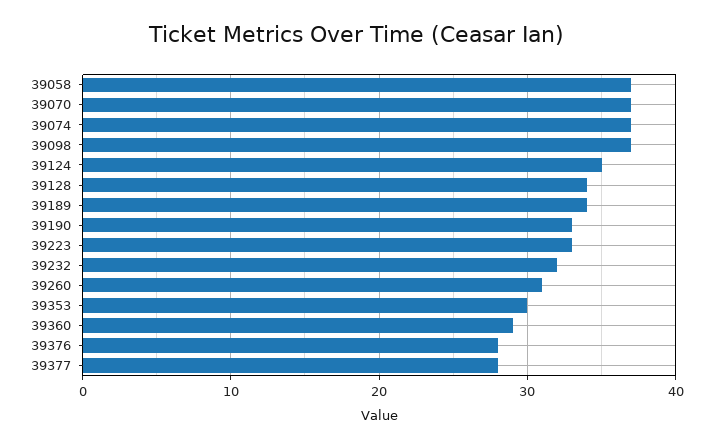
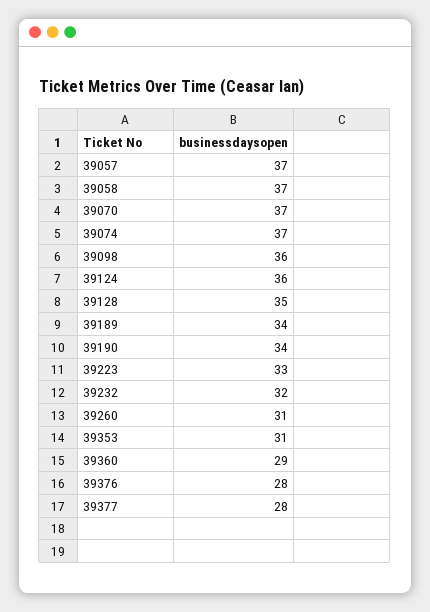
  {
    "39058": 37,
    "39070": 37,
    "39074": 37,
-   "39098": 37,
+   "39098": 36,
-   "39124": 35,
+   "39124": 36,
-   "39128": 34,
+   "39128": 35,
    "39189": 34,
-   "39190": 33,
+   "39190": 34,
    "39223": 33,
    "39232": 32,
    "39260": 31,
-   "39353": 30,
+   "39353": 31,
    "39360": 29,
    "39376": 28,
-   "39377": 28
+   "39377": 28,
+   "39057": 37
  }

